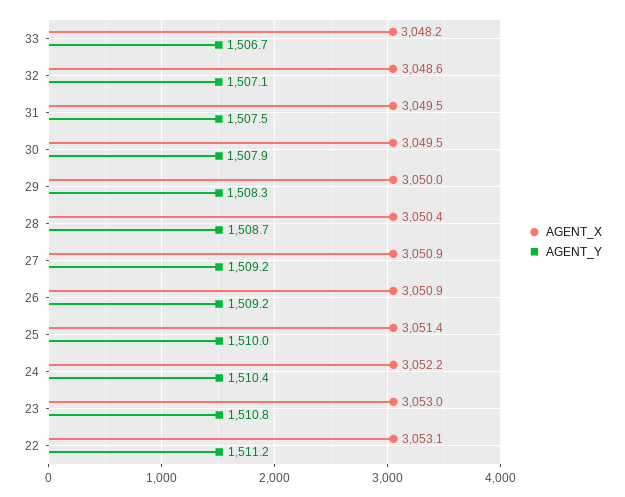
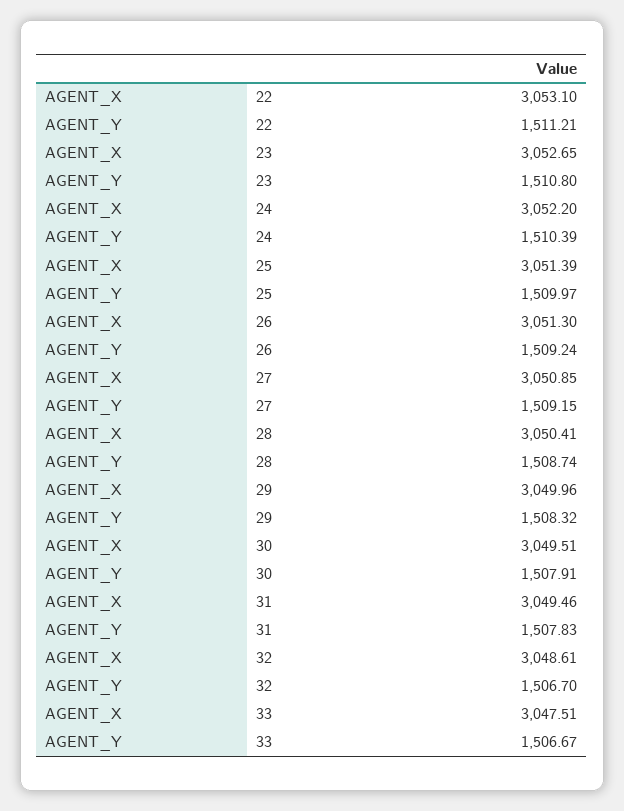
  {
    "AGENT_X": {
-     "33": 3048.2,
+     "33": 3047.51,
      "32": 3048.61,
      "31": 3049.46,
      "30": 3049.51,
      "29": 3049.96,
      "28": 3050.41,
      "27": 3050.85,
-     "26": 3050.9,
+     "26": 3051.3,
      "25": 3051.39,
      "24": 3052.2,
-     "23": 3053,
+     "23": 3052.65,
      "22": 3053.1
    },
    "AGENT_Y": {
      "33": 1506.67,
-     "32": 1507.1,
+     "32": 1506.7,
-     "31": 1507.5,
+     "31": 1507.83,
      "30": 1507.91,
      "29": 1508.32,
      "28": 1508.74,
      "27": 1509.15,
      "26": 1509.24,
      "25": 1509.97,
      "24": 1510.39,
      "23": 1510.8,
      "22": 1511.21
    }
  }

